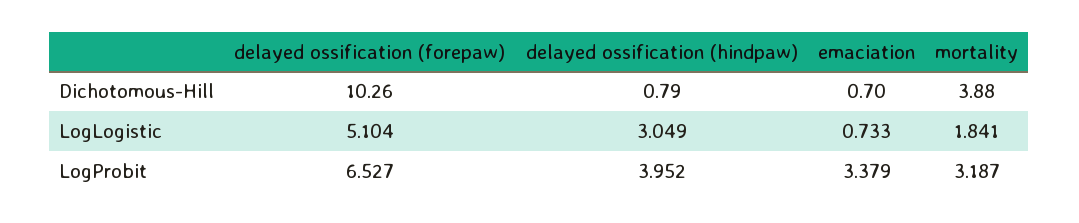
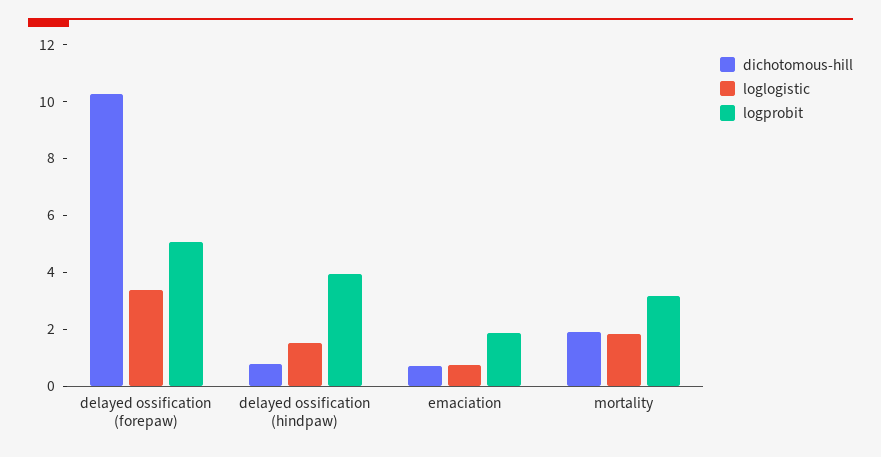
  {
    "Dichotomous-Hill": {
      "delayed ossification (forepaw)": 10.26,
      "delayed ossification (hindpaw)": 0.79,
      "emaciation": 0.7,
-     "mortality": 3.88
+     "mortality": 2
    },
    "LogLogistic": {
-     "delayed ossification (forepaw)": 5.104,
+     "delayed ossification (forepaw)": 3.5,
-     "delayed ossification (hindpaw)": 3.049,
+     "delayed ossification (hindpaw)": 1.5,
      "emaciation": 0.733,
      "mortality": 1.841
    },
    "LogProbit": {
-     "delayed ossification (forepaw)": 6.527,
+     "delayed ossification (forepaw)": 5,
      "delayed ossification (hindpaw)": 3.952,
-     "emaciation": 3.379,
+     "emaciation": 2,
      "mortality": 3.187
    }
  }

